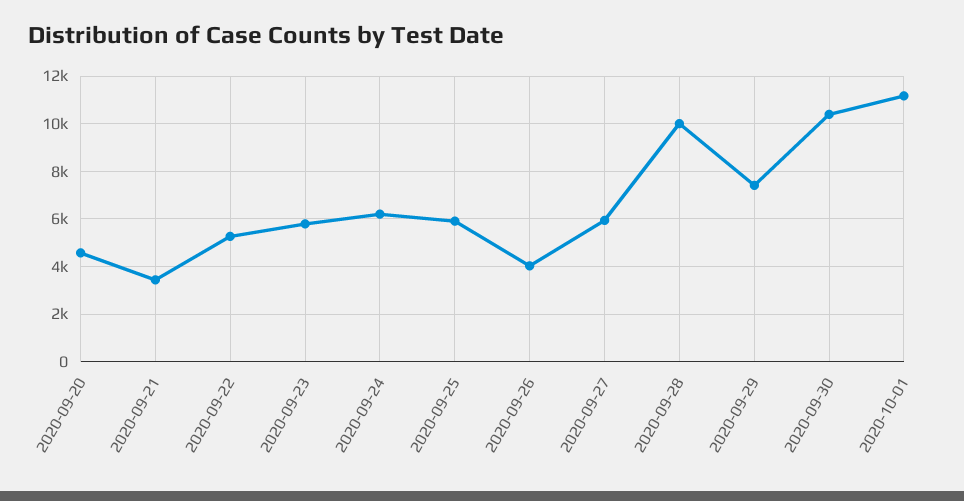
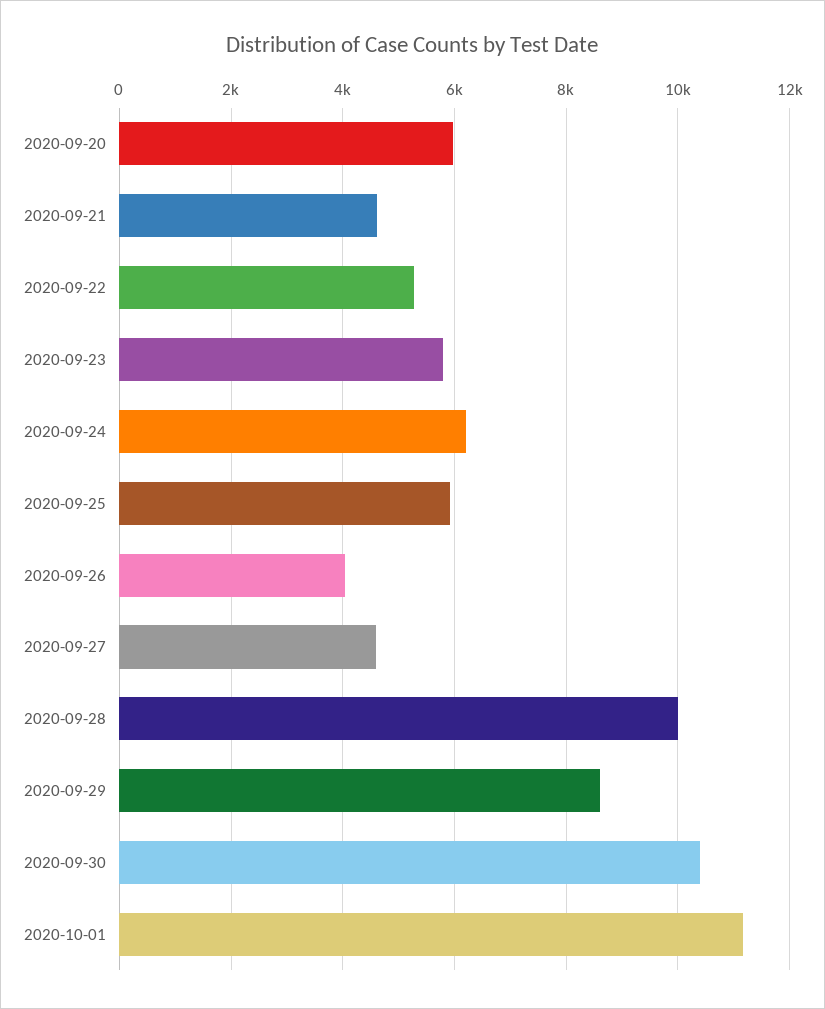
  {
-   "2020-09-20": 4500,
+   "2020-09-20": 6000,
-   "2020-09-21": 3500,
+   "2020-09-21": 4600,
    "2020-09-22": 5200,
    "2020-09-23": 5800,
    "2020-09-24": 6200,
    "2020-09-25": 6000,
    "2020-09-26": 4000,
-   "2020-09-27": 6000,
+   "2020-09-27": 4600,
    "2020-09-28": 10000,
-   "2020-09-29": 7500,
+   "2020-09-29": 8600,
    "2020-09-30": 10400,
    "2020-10-01": 11200
  }

